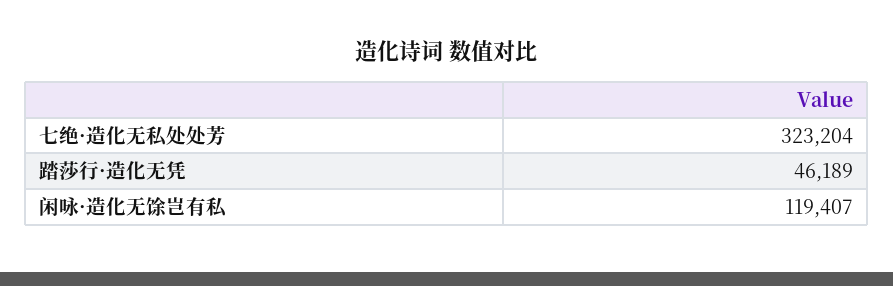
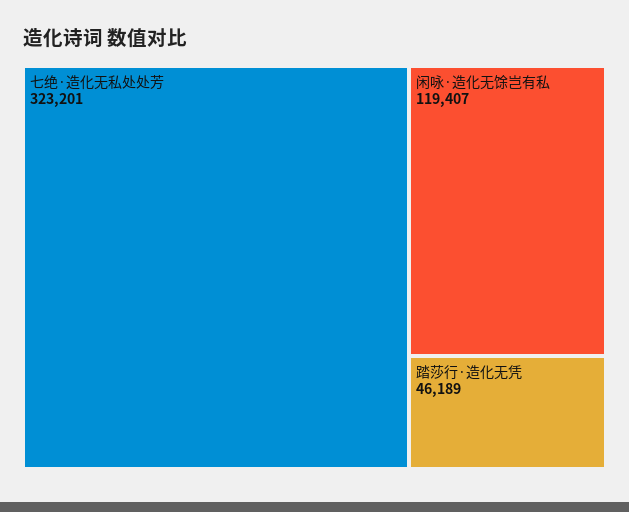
  {
-   "七绝·造化无私处处芳": 323204,
+   "七绝·造化无私处处芳": 323201,
    "踏莎行·造化无凭": 46189,
    "闲咏·造化无馀岂有私": 119407
  }

